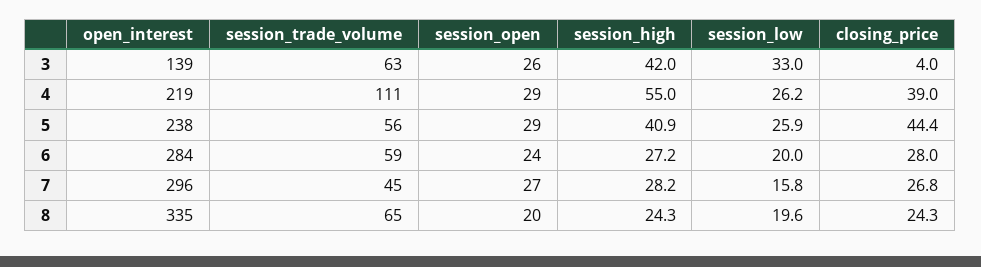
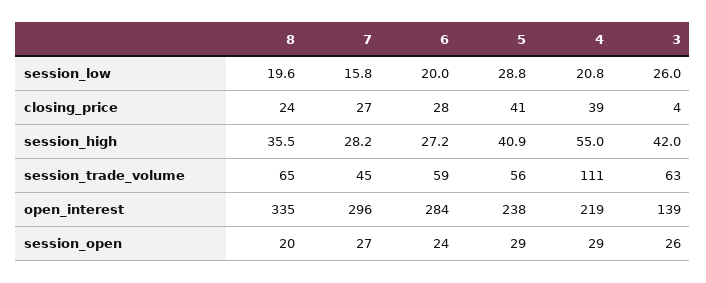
  {
    "open_interest": {
      "3": 139,
      "4": 219,
      "5": 238,
      "6": 284,
      "7": 296,
      "8": 335
    },
    "session_trade_volume": {
      "3": 63,
      "4": 111,
      "5": 56,
      "6": 59,
      "7": 45,
      "8": 65
    },
    "session_open": {
      "3": 26,
      "4": 29,
      "5": 29,
      "6": 24,
      "7": 27,
      "8": 20
    },
    "session_high": {
      "3": 42,
      "4": 55,
      "5": 40.9,
      "6": 27.2,
      "7": 28.2,
-     "8": 24.3
+     "8": 35.5
    },
    "session_low": {
-     "3": 33,
+     "3": 26,
-     "4": 26.2,
+     "4": 20.8,
-     "5": 25.9,
+     "5": 28.8,
      "6": 20,
      "7": 15.8,
      "8": 19.6
    },
    "closing_price": {
      "3": 4,
      "4": 39,
-     "5": 44.4,
+     "5": 41,
      "6": 28,
      "7": 26.8,
      "8": 24.3
    }
  }

